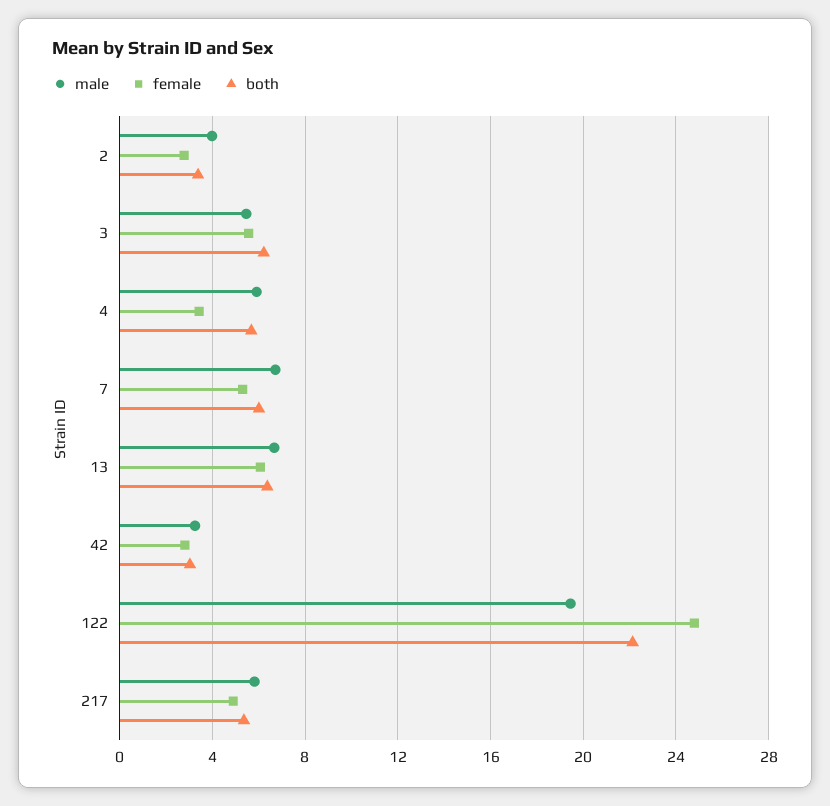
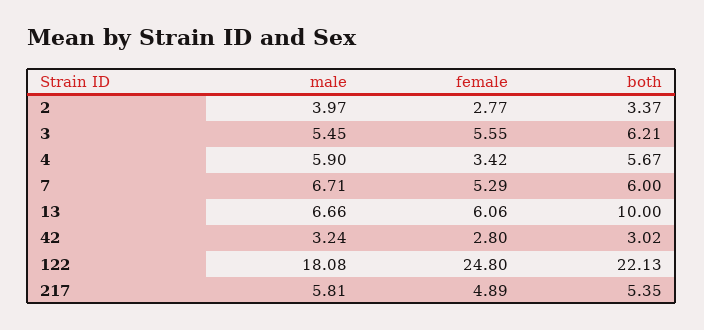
  {
    "male": {
      "2": 3.97,
      "3": 5.45,
      "4": 5.9,
      "7": 6.71,
      "13": 6.66,
      "42": 3.24,
-     "122": 19.5,
+     "122": 18.08,
      "217": 5.81
    },
    "female": {
      "2": 2.77,
      "3": 5.55,
      "4": 3.42,
      "7": 5.29,
      "13": 6.06,
      "42": 2.8,
      "122": 24.8,
      "217": 4.89
    },
    "both": {
      "2": 3.37,
      "3": 6.21,
      "4": 5.67,
      "7": 6,
-     "13": 6.5,
+     "13": 10,
      "42": 3.02,
      "122": 22.13,
      "217": 5.35
    }
  }

